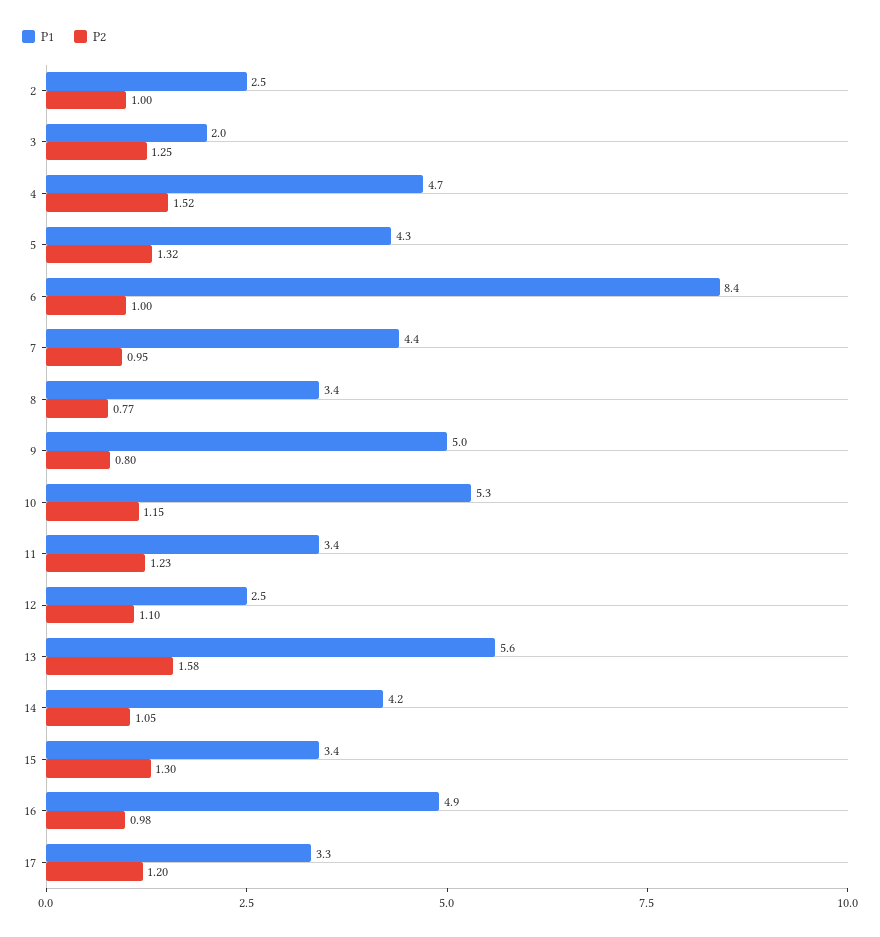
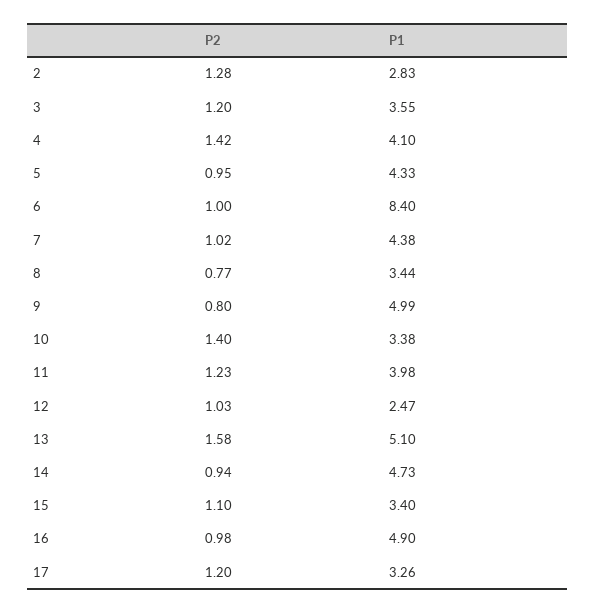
  {
    "P1": {
-     "2": 2.5,
+     "2": 2.83,
-     "3": 2,
+     "3": 3.55,
-     "4": 4.7,
+     "4": 4.1,
      "5": 4.33,
      "6": 8.4,
      "7": 4.38,
      "8": 3.44,
      "9": 4.99,
-     "10": 5.3,
+     "10": 3.38,
-     "11": 3.4,
+     "11": 3.98,
      "12": 2.47,
-     "13": 5.6,
+     "13": 5.1,
-     "14": 4.2,
+     "14": 4.73,
      "15": 3.4,
      "16": 4.9,
      "17": 3.26
    },
    "P2": {
-     "2": 1,
+     "2": 1.28,
-     "3": 1.25,
+     "3": 1.2,
-     "4": 1.52,
+     "4": 1.42,
-     "5": 1.32,
+     "5": 0.95,
      "6": 1,
-     "7": 0.95,
+     "7": 1.02,
      "8": 0.77,
      "9": 0.8,
-     "10": 1.15,
+     "10": 1.4,
      "11": 1.23,
-     "12": 1.1,
+     "12": 1.03,
      "13": 1.58,
-     "14": 1.05,
+     "14": 0.94,
-     "15": 1.3,
+     "15": 1.1,
      "16": 0.98,
      "17": 1.2
    }
  }

